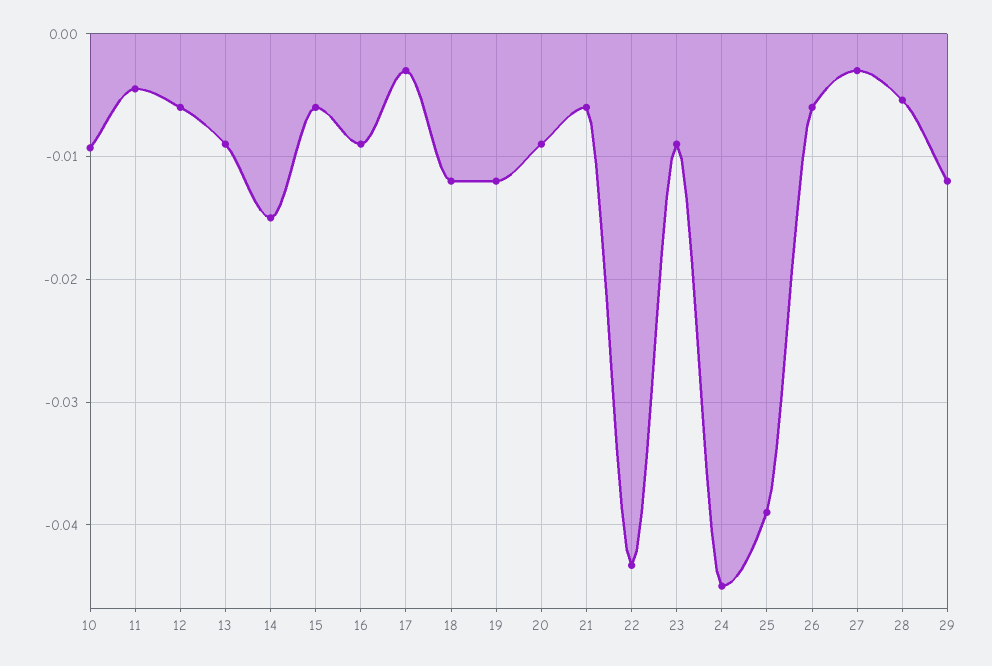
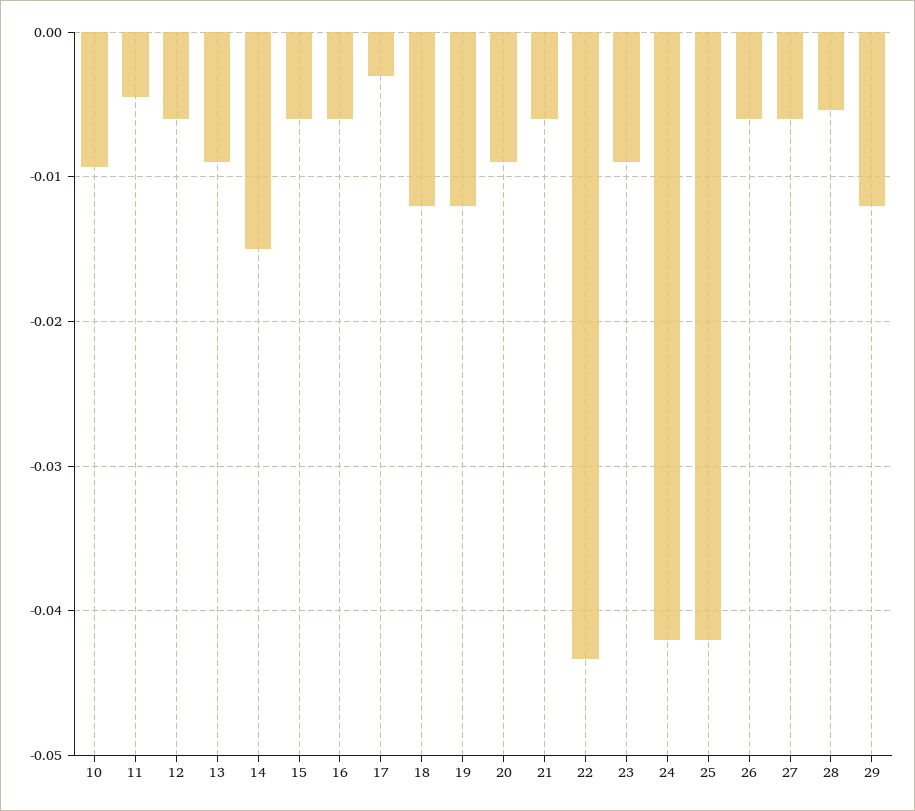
  {
    "10": -0.009,
    "11": -0.005,
    "12": -0.006,
    "13": -0.009,
    "14": -0.015,
    "15": -0.006,
-   "16": -0.009,
+   "16": -0.006,
    "17": -0.003,
    "18": -0.012,
    "19": -0.012,
    "20": -0.009,
    "21": -0.006,
    "22": -0.043,
    "23": -0.009,
-   "24": -0.045,
+   "24": -0.042,
-   "25": -0.039,
+   "25": -0.042,
    "26": -0.006,
-   "27": -0.003,
+   "27": -0.006,
    "28": -0.005,
    "29": -0.012
  }

